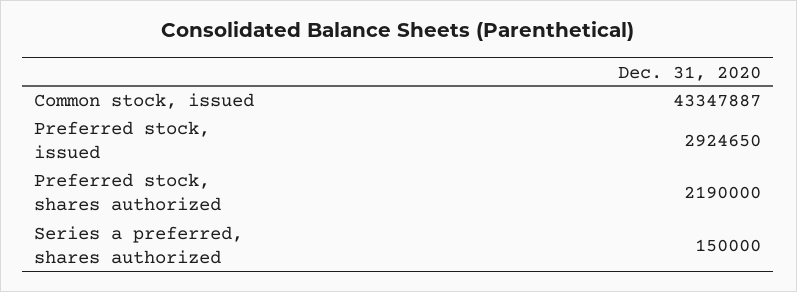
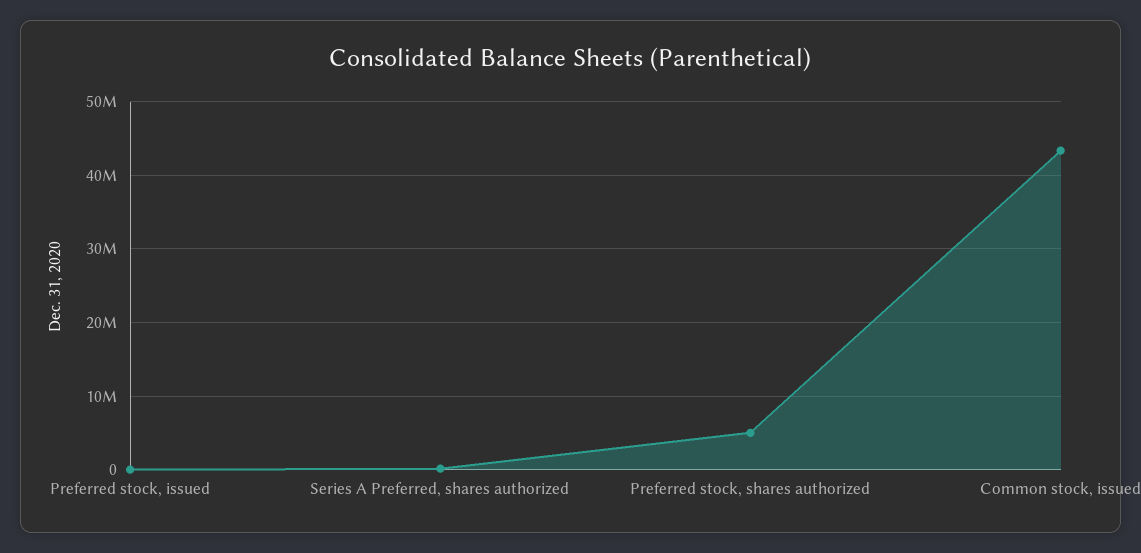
  {
    "Common stock, issued": 43347887,
-   "Preferred stock, issued": 2924650,
+   "Preferred stock, issued": 0,
-   "Preferred stock, shares authorized": 2190000,
+   "Preferred stock, shares authorized": 5000000,
    "Series a preferred, shares authorized": 150000
  }

